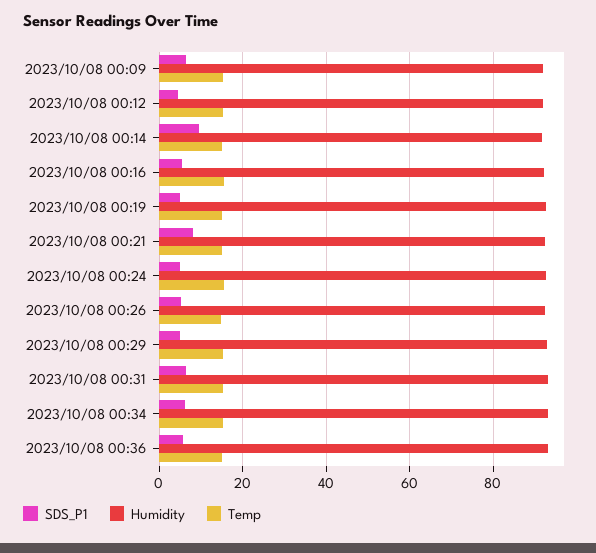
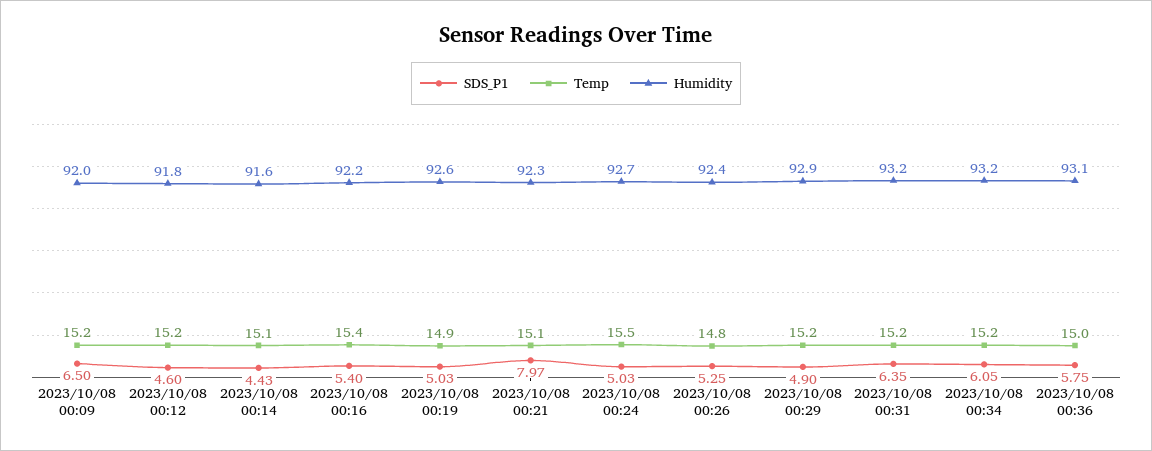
  {
    "SDS_P1": {
      "2023/10/08 00:09": 6.5,
      "2023/10/08 00:12": 4.6,
-     "2023/10/08 00:14": 10,
+     "2023/10/08 00:14": 4.43,
      "2023/10/08 00:16": 5.4,
      "2023/10/08 00:19": 5.03,
      "2023/10/08 00:21": 7.97,
      "2023/10/08 00:24": 5.03,
      "2023/10/08 00:26": 5.25,
      "2023/10/08 00:29": 4.9,
      "2023/10/08 00:31": 6.35,
      "2023/10/08 00:34": 6.05,
      "2023/10/08 00:36": 5.75
    },
    "Humidity": {
      "2023/10/08 00:09": 92,
      "2023/10/08 00:12": 91.8,
      "2023/10/08 00:14": 91.6,
      "2023/10/08 00:16": 92.2,
      "2023/10/08 00:19": 92.6,
      "2023/10/08 00:21": 92.3,
      "2023/10/08 00:24": 92.7,
      "2023/10/08 00:26": 92.4,
      "2023/10/08 00:29": 92.9,
      "2023/10/08 00:31": 93.2,
      "2023/10/08 00:34": 93.2,
      "2023/10/08 00:36": 93.1
    },
    "Temp": {
      "2023/10/08 00:09": 15.2,
      "2023/10/08 00:12": 15.2,
      "2023/10/08 00:14": 15.1,
      "2023/10/08 00:16": 15.4,
      "2023/10/08 00:19": 14.9,
      "2023/10/08 00:21": 15.1,
      "2023/10/08 00:24": 15.5,
      "2023/10/08 00:26": 14.8,
      "2023/10/08 00:29": 15.2,
      "2023/10/08 00:31": 15.2,
      "2023/10/08 00:34": 15.2,
      "2023/10/08 00:36": 15
    }
  }

